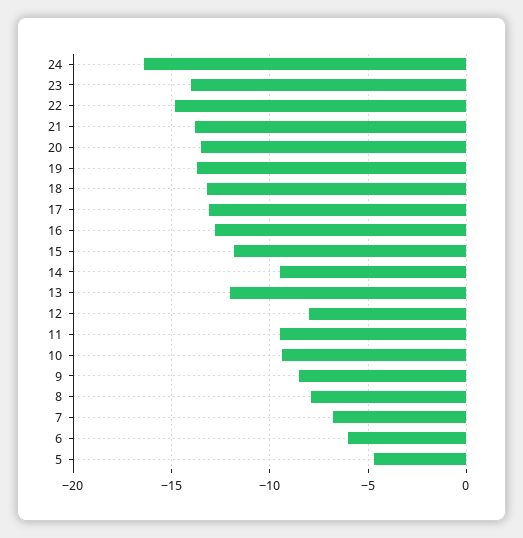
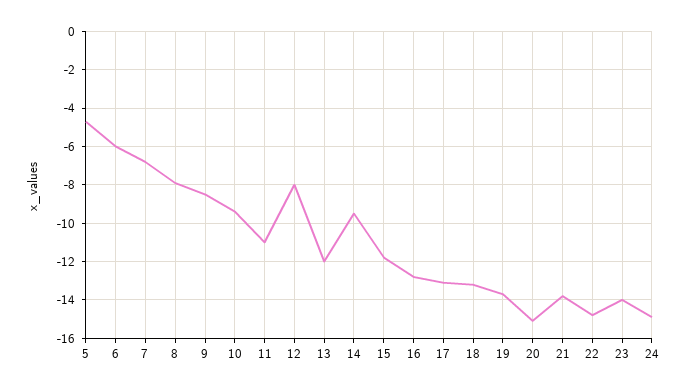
  {
-   "24": -16.5,
+   "24": -15,
    "23": -14,
    "22": -15,
    "21": -14,
-   "20": -13.5,
+   "20": -15,
    "19": -13.5,
    "18": -13,
    "17": -13,
    "16": -13,
    "15": -12,
    "14": -9.5,
    "13": -12,
    "12": -8,
-   "11": -9.5,
+   "11": -11,
    "10": -9.5,
    "9": -8.5,
    "8": -8,
    "7": -7,
    "6": -6,
    "5": -4.5
  }

